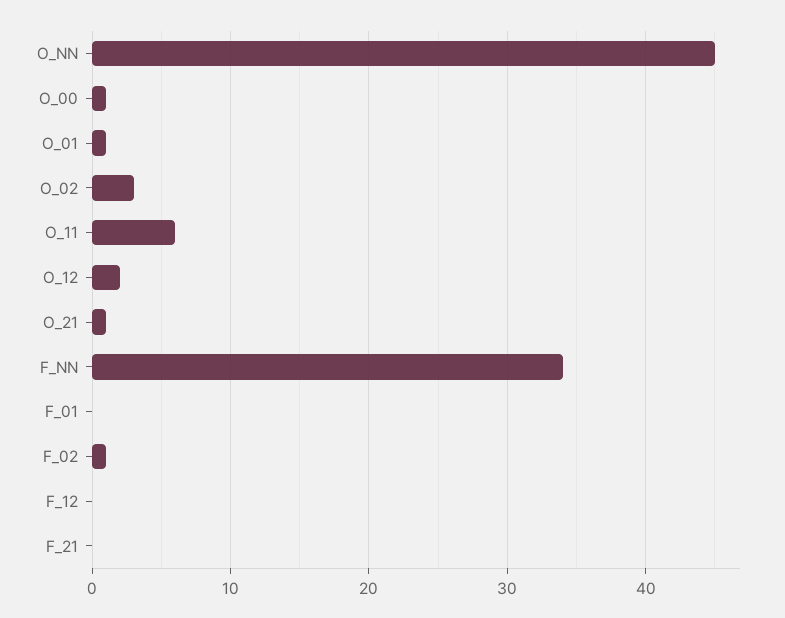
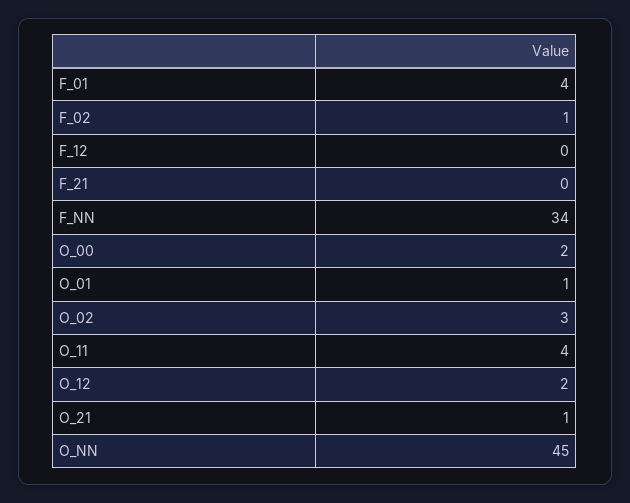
  {
    "O_NN": 45,
-   "O_00": 1,
+   "O_00": 2,
    "O_01": 1,
    "O_02": 3,
-   "O_11": 6,
+   "O_11": 4,
    "O_12": 2,
    "O_21": 1,
    "F_NN": 34,
-   "F_01": 0,
+   "F_01": 4,
    "F_02": 1,
    "F_12": 0,
    "F_21": 0
  }

